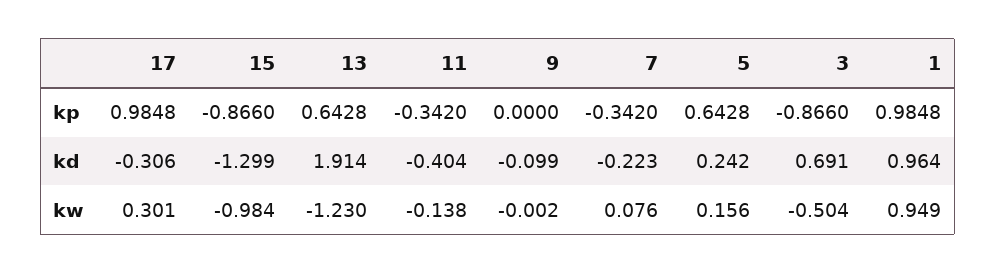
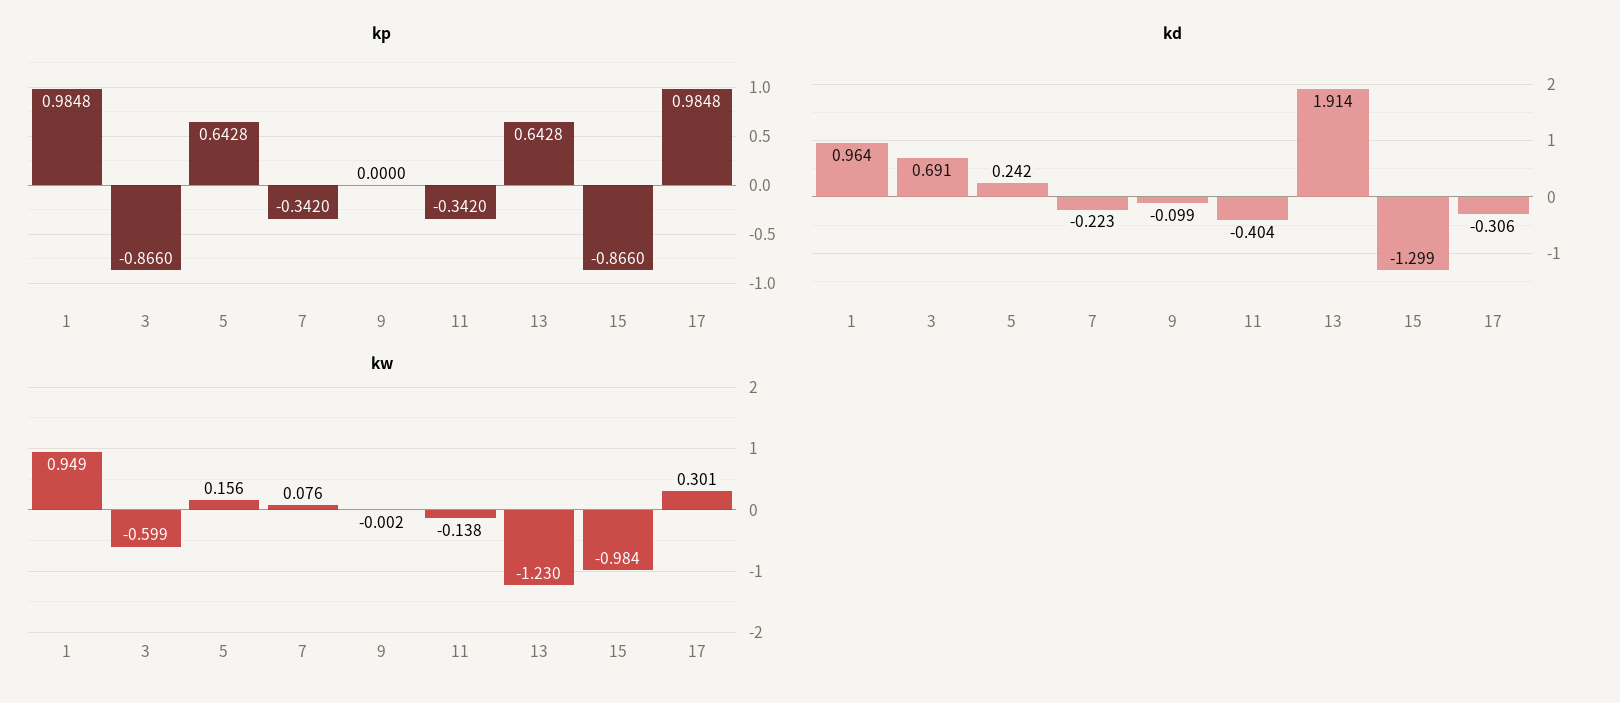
  {
    "kp": {
      "17": 0.9848,
      "15": -0.866,
      "13": 0.6428,
      "11": -0.342,
      "9": 0,
      "7": -0.342,
      "5": 0.6428,
      "3": -0.866,
      "1": 0.9848
    },
    "kd": {
      "17": -0.306,
      "15": -1.299,
      "13": 1.914,
      "11": -0.404,
      "9": -0.099,
      "7": -0.223,
      "5": 0.242,
      "3": 0.691,
      "1": 0.964
    },
    "kw": {
      "17": 0.301,
      "15": -0.984,
      "13": -1.23,
      "11": -0.138,
      "9": -0.002,
      "7": 0.076,
      "5": 0.156,
-     "3": -0.504,
+     "3": -0.599,
      "1": 0.949
    }
  }

